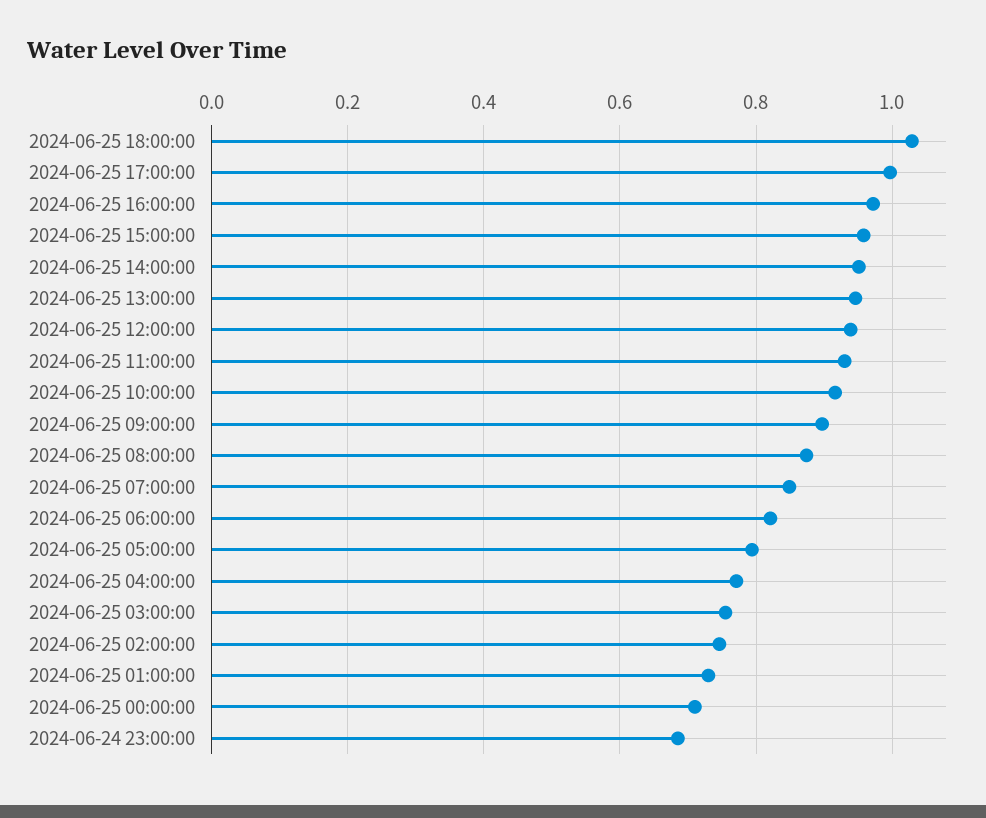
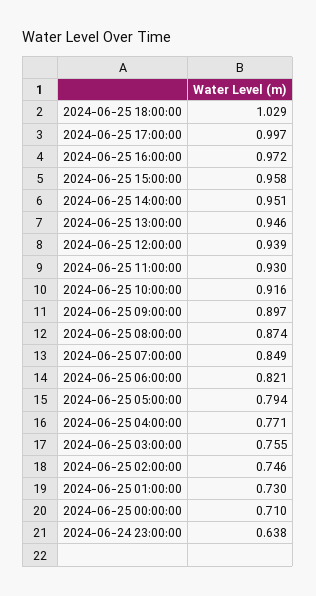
  {
    "2024-06-25 18:00:00": 1.029,
    "2024-06-25 17:00:00": 0.997,
    "2024-06-25 16:00:00": 0.972,
    "2024-06-25 15:00:00": 0.958,
    "2024-06-25 14:00:00": 0.951,
    "2024-06-25 13:00:00": 0.946,
    "2024-06-25 12:00:00": 0.939,
    "2024-06-25 11:00:00": 0.93,
    "2024-06-25 10:00:00": 0.916,
    "2024-06-25 09:00:00": 0.897,
    "2024-06-25 08:00:00": 0.874,
    "2024-06-25 07:00:00": 0.849,
    "2024-06-25 06:00:00": 0.821,
    "2024-06-25 05:00:00": 0.794,
    "2024-06-25 04:00:00": 0.771,
    "2024-06-25 03:00:00": 0.755,
    "2024-06-25 02:00:00": 0.746,
    "2024-06-25 01:00:00": 0.73,
    "2024-06-25 00:00:00": 0.71,
-   "2024-06-24 23:00:00": 0.68
+   "2024-06-24 23:00:00": 0.638
  }

